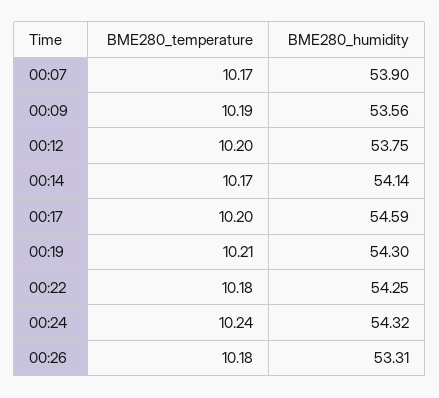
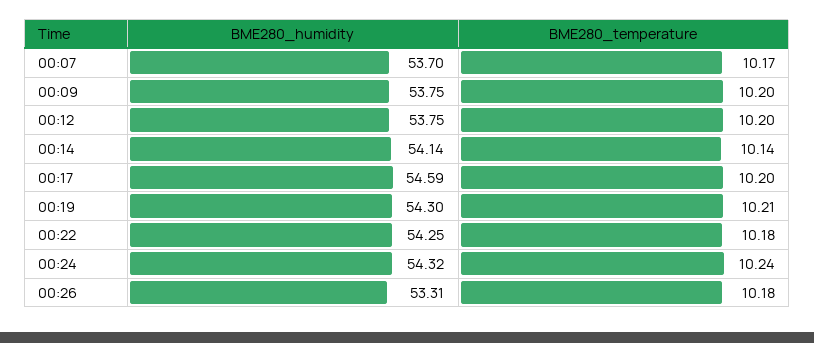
  {
    "BME280_temperature": {
      "00:07": 10.17,
-     "00:09": 10.19,
+     "00:09": 10.2,
      "00:12": 10.2,
-     "00:14": 10.17,
+     "00:14": 10.14,
      "00:17": 10.2,
      "00:19": 10.21,
      "00:22": 10.18,
      "00:24": 10.24,
      "00:26": 10.18
    },
    "BME280_humidity": {
-     "00:07": 53.9,
+     "00:07": 53.7,
-     "00:09": 53.56,
+     "00:09": 53.75,
      "00:12": 53.75,
      "00:14": 54.14,
      "00:17": 54.59,
      "00:19": 54.3,
      "00:22": 54.25,
      "00:24": 54.32,
      "00:26": 53.31
    }
  }

